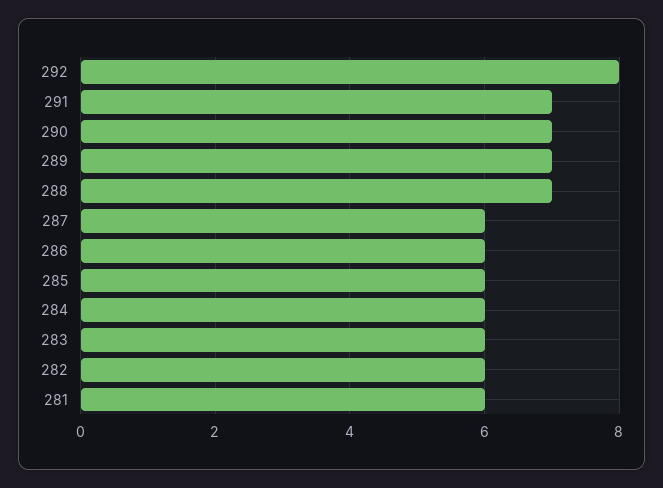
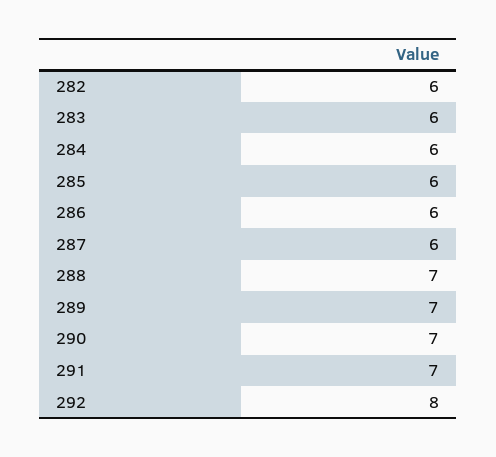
  {
    "292": 8,
    "291": 7,
    "290": 7,
    "289": 7,
    "288": 7,
    "287": 6,
    "286": 6,
    "285": 6,
    "284": 6,
    "283": 6,
-   "282": 6,
+   "282": 6
-   "281": 6
  }

